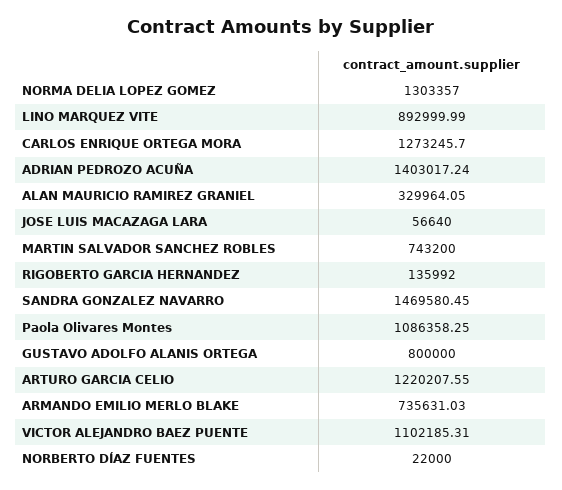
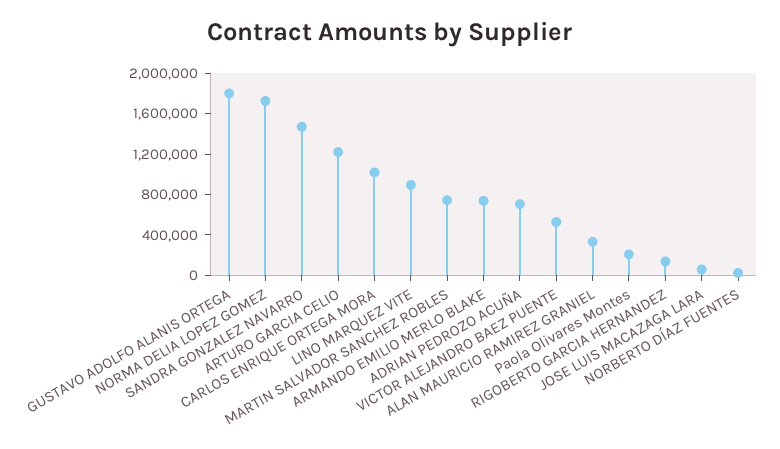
  {
-   "NORMA DELIA LOPEZ GOMEZ": 1303357,
+   "NORMA DELIA LOPEZ GOMEZ": 1700000,
    "LINO MARQUEZ VITE": 892999.99,
-   "CARLOS ENRIQUE ORTEGA MORA": 1273245.7,
+   "CARLOS ENRIQUE ORTEGA MORA": 1000000,
-   "ADRIAN PEDROZO ACUÑA": 1403017.24,
+   "ADRIAN PEDROZO ACUÑA": 700000,
    "ALAN MAURICIO RAMIREZ GRANIEL": 329964.05,
    "JOSE LUIS MACAZAGA LARA": 56640,
    "MARTIN SALVADOR SANCHEZ ROBLES": 743200,
    "RIGOBERTO GARCIA HERNANDEZ": 135992,
    "SANDRA GONZALEZ NAVARRO": 1469580.45,
-   "Paola Olivares Montes": 1086358.25,
+   "Paola Olivares Montes": 200000,
-   "GUSTAVO ADOLFO ALANIS ORTEGA": 800000,
+   "GUSTAVO ADOLFO ALANIS ORTEGA": 1800000,
    "ARTURO GARCIA CELIO": 1220207.55,
    "ARMANDO EMILIO MERLO BLAKE": 735631.03,
-   "VICTOR ALEJANDRO BAEZ PUENTE": 1102185.31,
+   "VICTOR ALEJANDRO BAEZ PUENTE": 500000,
    "NORBERTO DÍAZ FUENTES": 22000
  }

